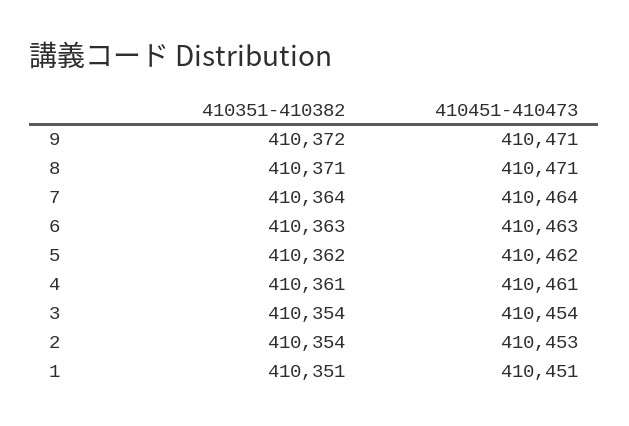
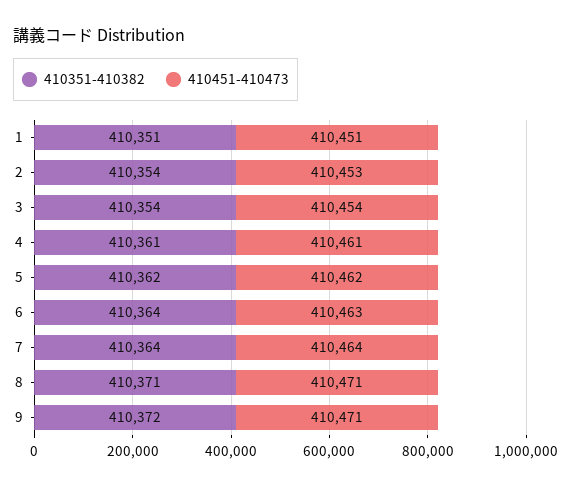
  {
    "410351-410382": {
      "9": 410372,
      "8": 410371,
      "7": 410364,
-     "6": 410363,
+     "6": 410364,
      "5": 410362,
      "4": 410361,
      "3": 410354,
      "2": 410354,
      "1": 410351
    },
    "410451-410473": {
      "9": 410471,
      "8": 410471,
      "7": 410464,
      "6": 410463,
      "5": 410462,
      "4": 410461,
      "3": 410454,
      "2": 410453,
      "1": 410451
    }
  }

